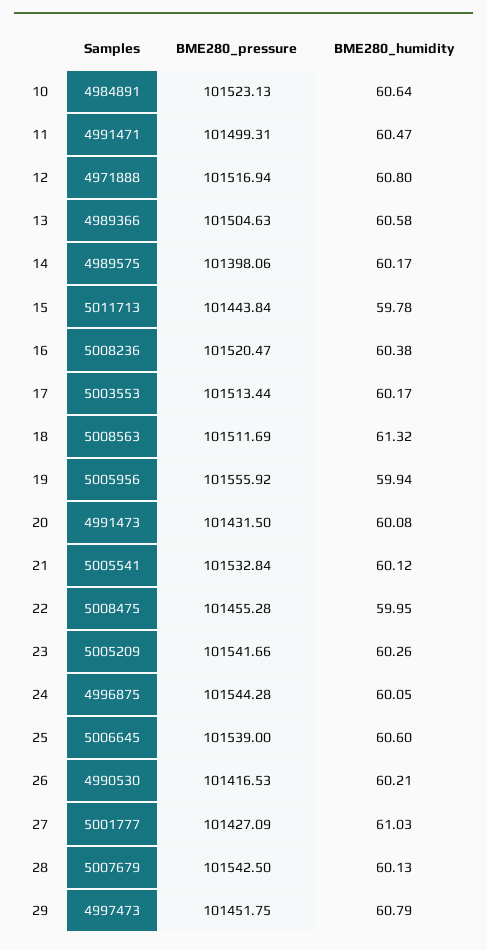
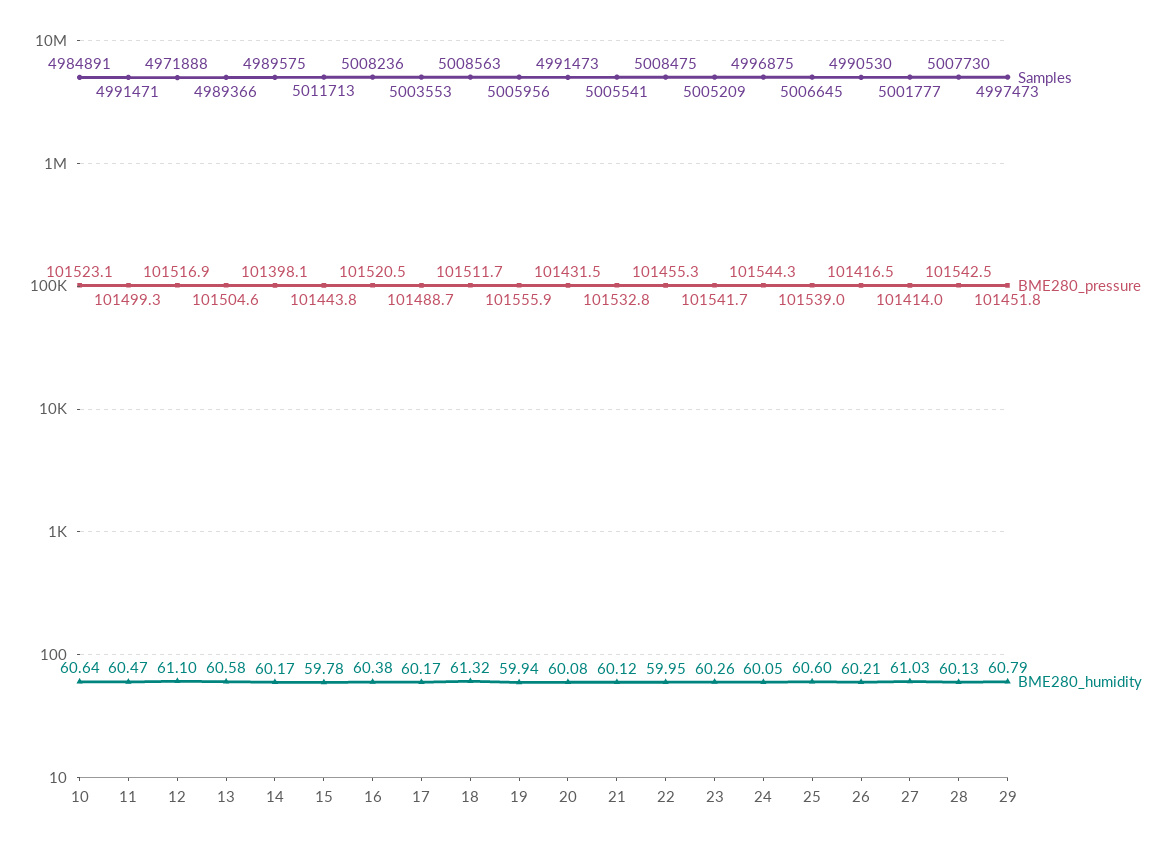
  {
    "Samples": {
      "10": 4984891,
      "11": 4991471,
      "12": 4971888,
      "13": 4989366,
      "14": 4989575,
      "15": 5011713,
      "16": 5008236,
      "17": 5003553,
      "18": 5008563,
      "19": 5005956,
      "20": 4991473,
      "21": 5005541,
      "22": 5008475,
      "23": 5005209,
      "24": 4996875,
      "25": 5006645,
      "26": 4990530,
      "27": 5001777,
-     "28": 5007679,
+     "28": 5007730,
      "29": 4997473
    },
    "BME280_pressure": {
      "10": 101523.13,
      "11": 101499.31,
      "12": 101516.94,
      "13": 101504.63,
      "14": 101398.06,
      "15": 101443.84,
      "16": 101520.47,
-     "17": 101513.44,
+     "17": 101488.7,
      "18": 101511.69,
      "19": 101555.92,
      "20": 101431.5,
      "21": 101532.84,
      "22": 101455.28,
      "23": 101541.66,
      "24": 101544.28,
      "25": 101539,
      "26": 101416.53,
-     "27": 101427.09,
+     "27": 101414,
      "28": 101542.5,
      "29": 101451.75
    },
    "BME280_humidity": {
      "10": 60.64,
      "11": 60.47,
-     "12": 60.8,
+     "12": 61.1,
      "13": 60.58,
      "14": 60.17,
      "15": 59.78,
      "16": 60.38,
      "17": 60.17,
      "18": 61.32,
      "19": 59.94,
      "20": 60.08,
      "21": 60.12,
      "22": 59.95,
      "23": 60.26,
      "24": 60.05,
      "25": 60.6,
      "26": 60.21,
      "27": 61.03,
      "28": 60.13,
      "29": 60.79
    }
  }

